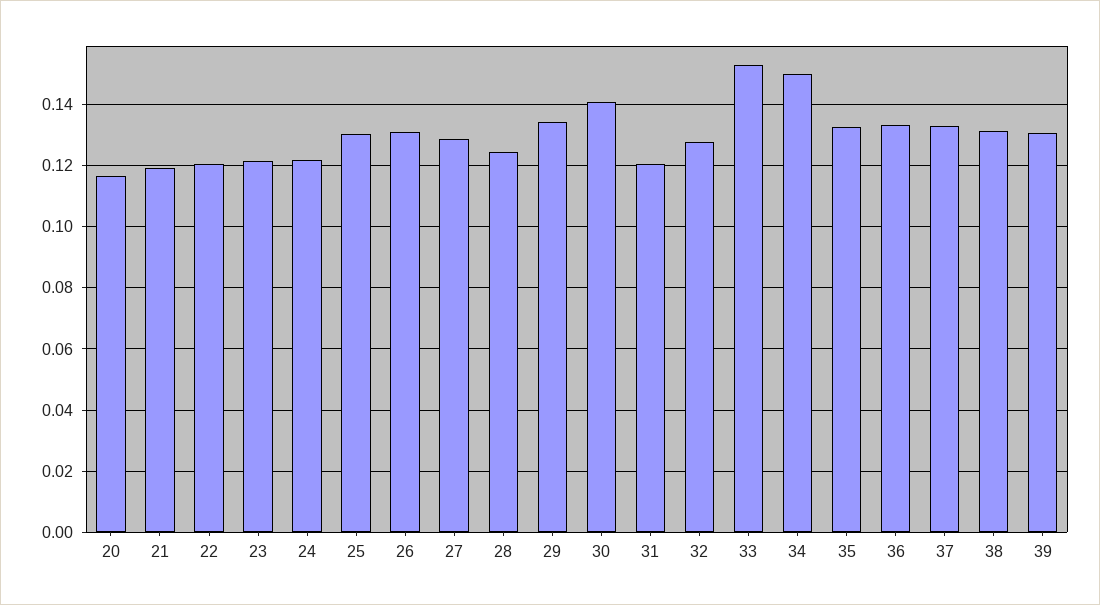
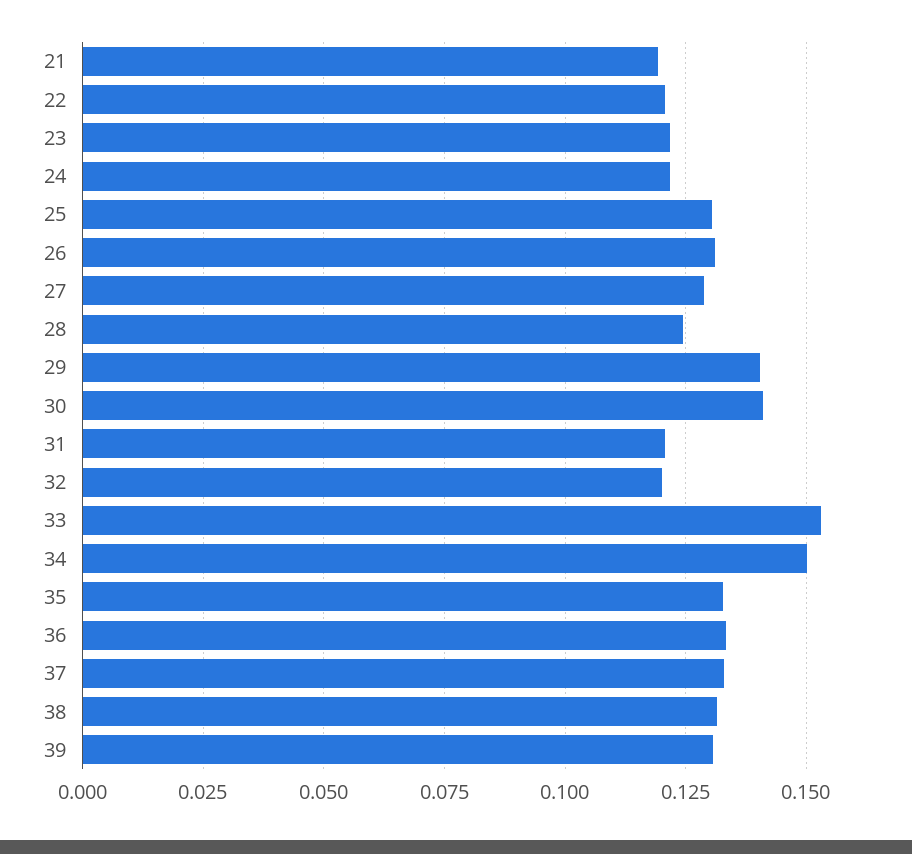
  {
-   "20": 0.116,
    "21": 0.12,
    "22": 0.12,
    "23": 0.122,
    "24": 0.122,
    "25": 0.13,
    "26": 0.132,
    "27": 0.128,
    "28": 0.124,
-   "29": 0.134,
+   "29": 0.14,
    "30": 0.14,
    "31": 0.12,
-   "32": 0.128,
+   "32": 0.12,
    "33": 0.154,
    "34": 0.15,
    "35": 0.132,
    "36": 0.134,
    "37": 0.134,
    "38": 0.132,
    "39": 0.13
  }

